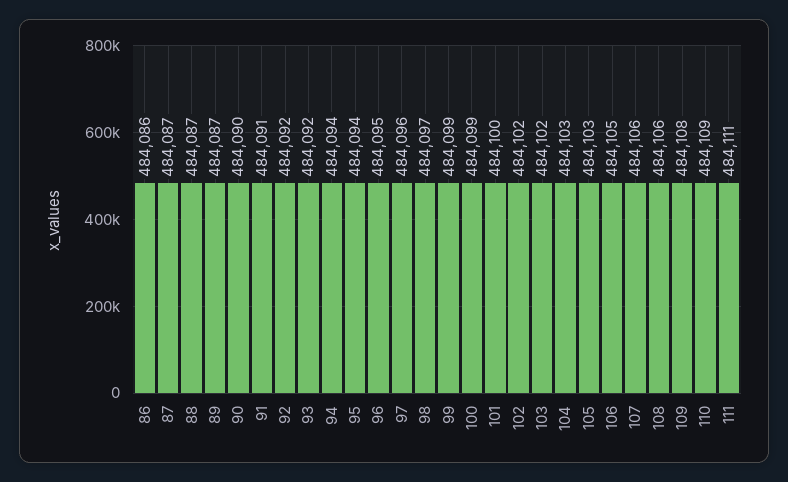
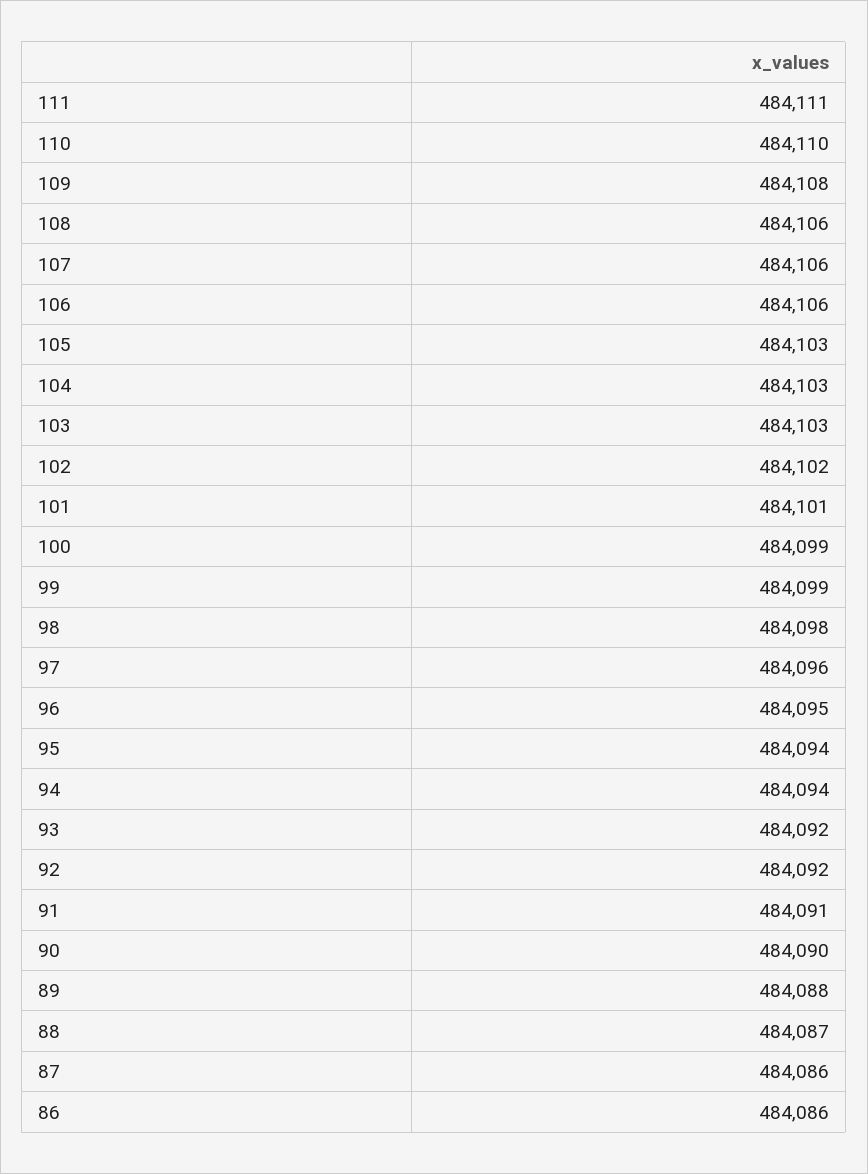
  {
    "86": 484086,
-   "87": 484087,
+   "87": 484086,
    "88": 484087,
-   "89": 484087,
+   "89": 484088,
    "90": 484090,
    "91": 484091,
    "92": 484092,
    "93": 484092,
    "94": 484094,
    "95": 484094,
    "96": 484095,
    "97": 484096,
-   "98": 484097,
+   "98": 484098,
    "99": 484099,
    "100": 484099,
-   "101": 484100,
+   "101": 484101,
    "102": 484102,
-   "103": 484102,
+   "103": 484103,
    "104": 484103,
    "105": 484103,
-   "106": 484105,
+   "106": 484106,
    "107": 484106,
    "108": 484106,
    "109": 484108,
-   "110": 484109,
+   "110": 484110,
    "111": 484111
  }

